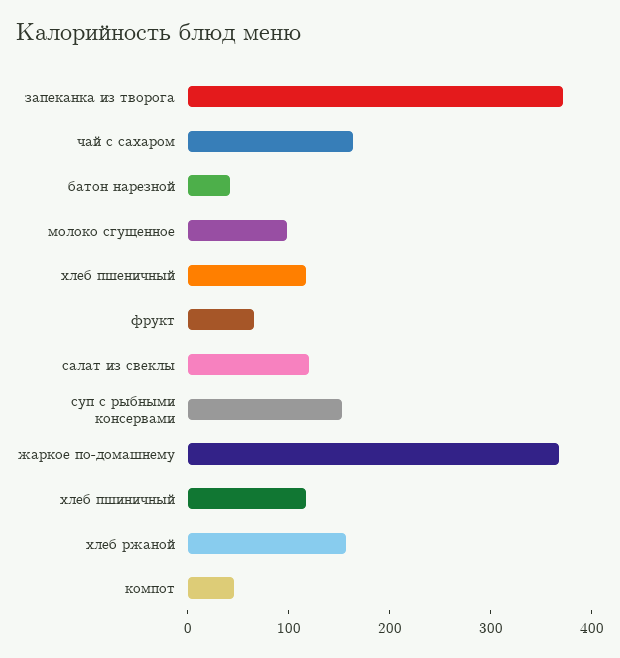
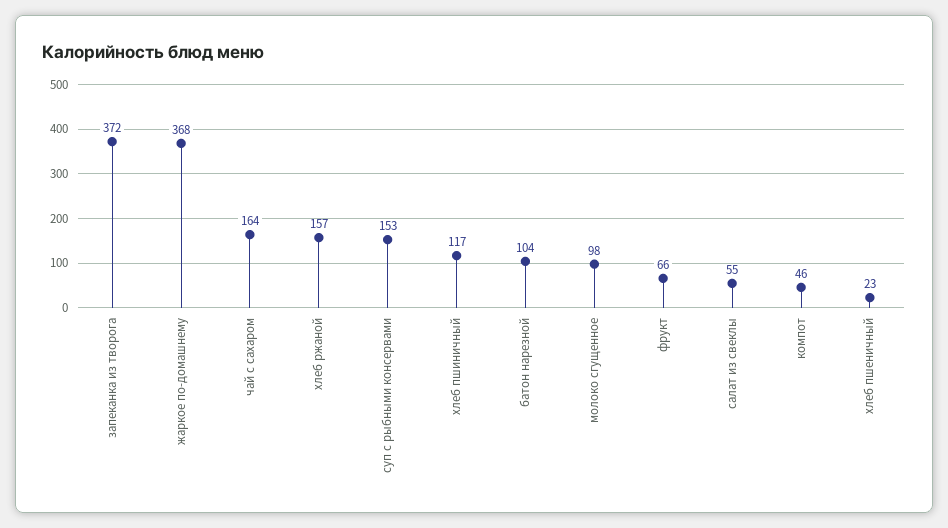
  {
    "запеканка из творога": 372,
    "чай с сахаром": 164,
-   "батон нарезной": 40,
+   "батон нарезной": 104,
    "молоко сгущенное": 98,
-   "хлеб пшеничный": 120,
+   "хлеб пшеничный": 23,
    "фрукт": 66,
-   "салат из свеклы": 120,
+   "салат из свеклы": 55,
    "суп с рыбными консервами": 153,
    "жаркое по-домашнему": 368,
    "хлеб пшиничный": 117,
    "хлеб ржаной": 157,
    "компот": 46
  }

